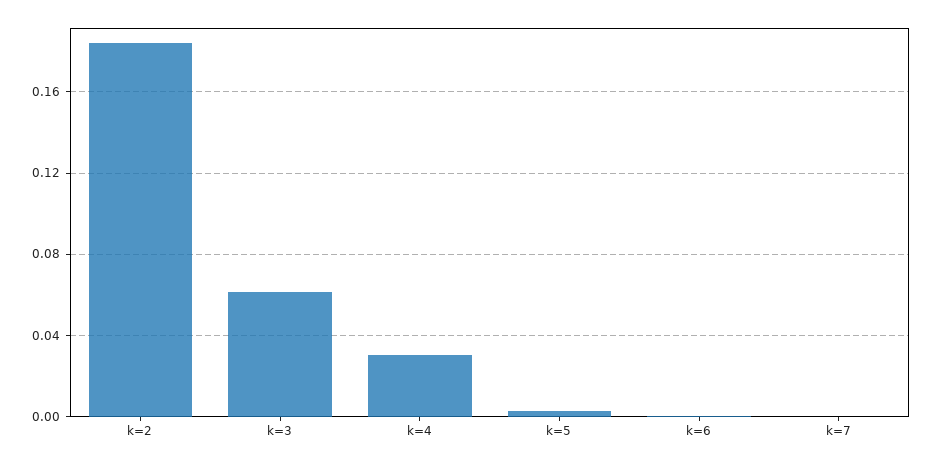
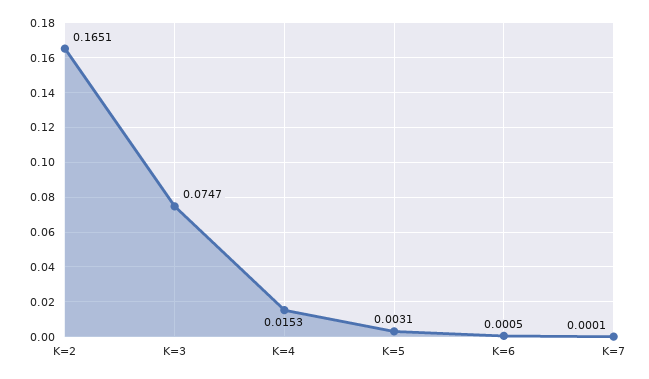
  {
-   "k=2": 0.185,
+   "k=2": 0.1651,
-   "k=3": 0.06,
+   "k=3": 0.0747,
-   "k=4": 0.03,
+   "k=4": 0.0153,
    "k=5": 0.0031,
    "k=6": 0.0005,
    "k=7": 0.0001
  }

